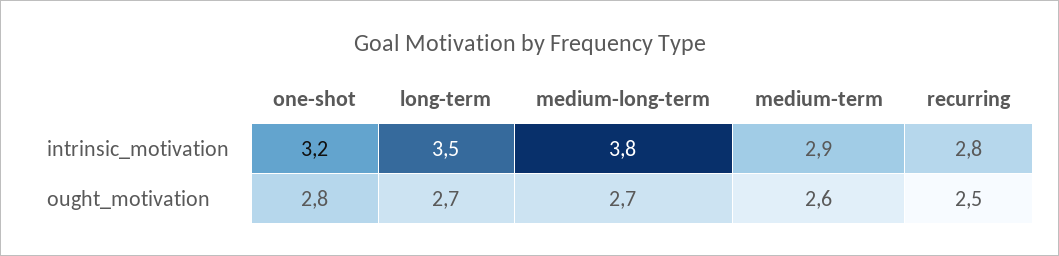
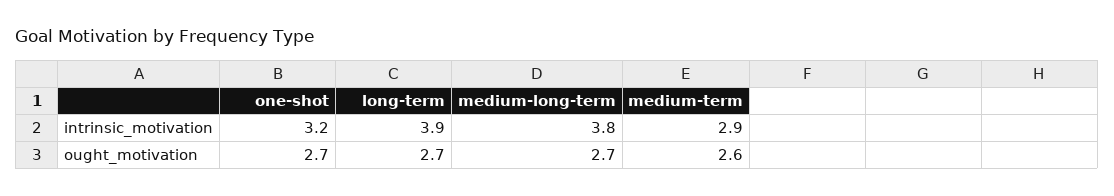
  {
    "one-shot": {
      "intrinsic_motivation": 3.2,
-     "ought_motivation": 2.8
+     "ought_motivation": 2.7
    },
    "long-term": {
-     "intrinsic_motivation": 3.5,
+     "intrinsic_motivation": 3.9,
      "ought_motivation": 2.7
    },
    "medium-long-term": {
      "intrinsic_motivation": 3.8,
      "ought_motivation": 2.7
    },
    "medium-term": {
      "intrinsic_motivation": 2.9,
      "ought_motivation": 2.6
-   },
+   }
-   "recurring": {
-     "intrinsic_motivation": 2.8,
-     "ought_motivation": 2.5
-   }
  }

